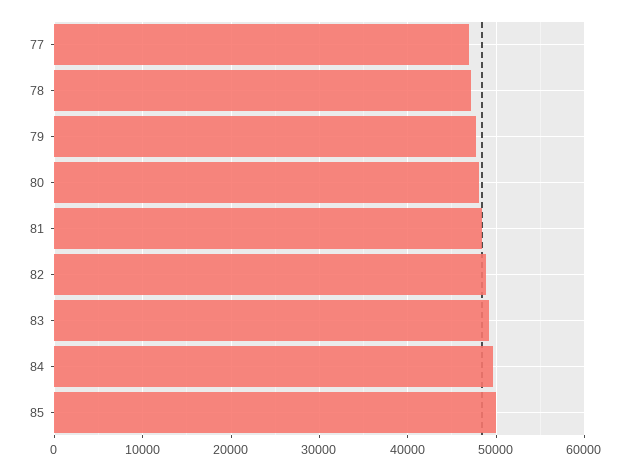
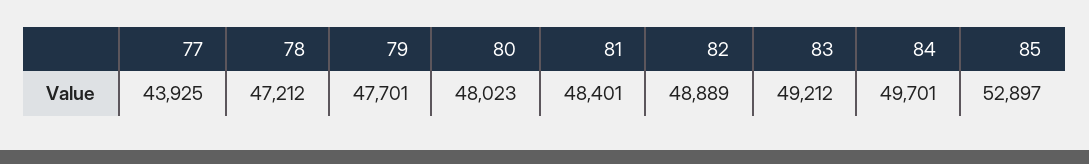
  {
-   "77": 47000,
+   "77": 43925,
    "78": 47212,
    "79": 47701,
    "80": 48023,
    "81": 48401,
    "82": 48889,
    "83": 49212,
    "84": 49701,
-   "85": 50000
+   "85": 52897
  }

